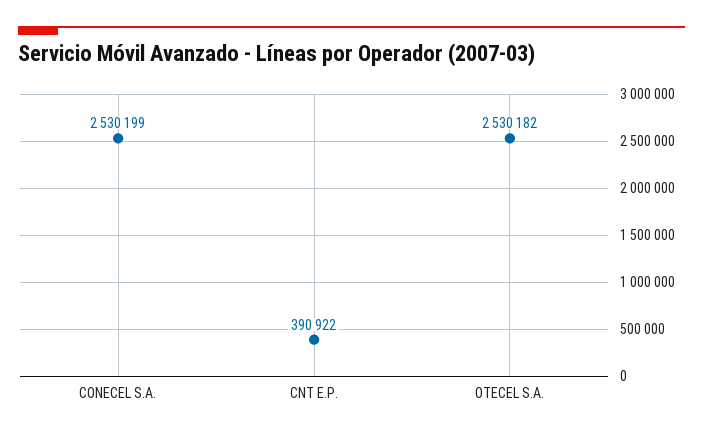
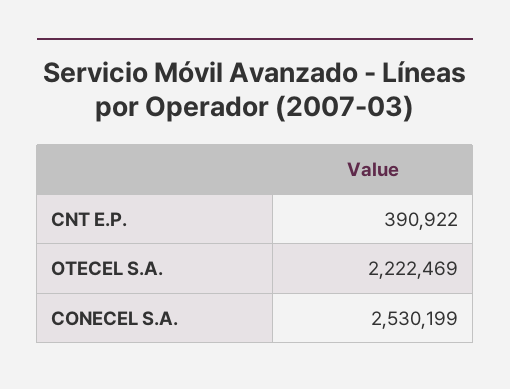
  {
    "CONECEL S.A.": 2530199,
    "CNT E.P.": 390922,
-   "OTECEL S.A.": 2530182
+   "OTECEL S.A.": 2222469
  }

